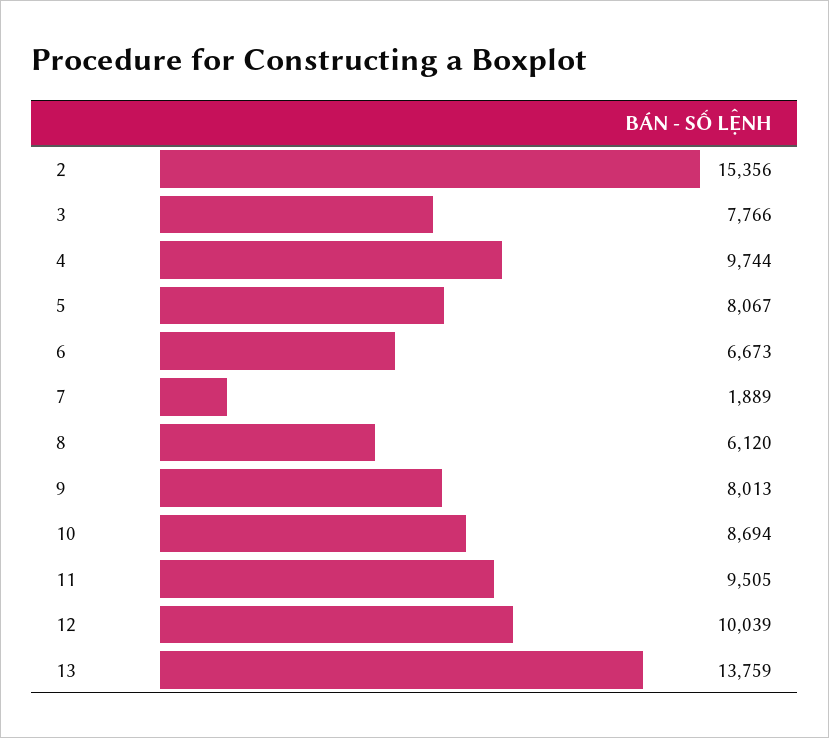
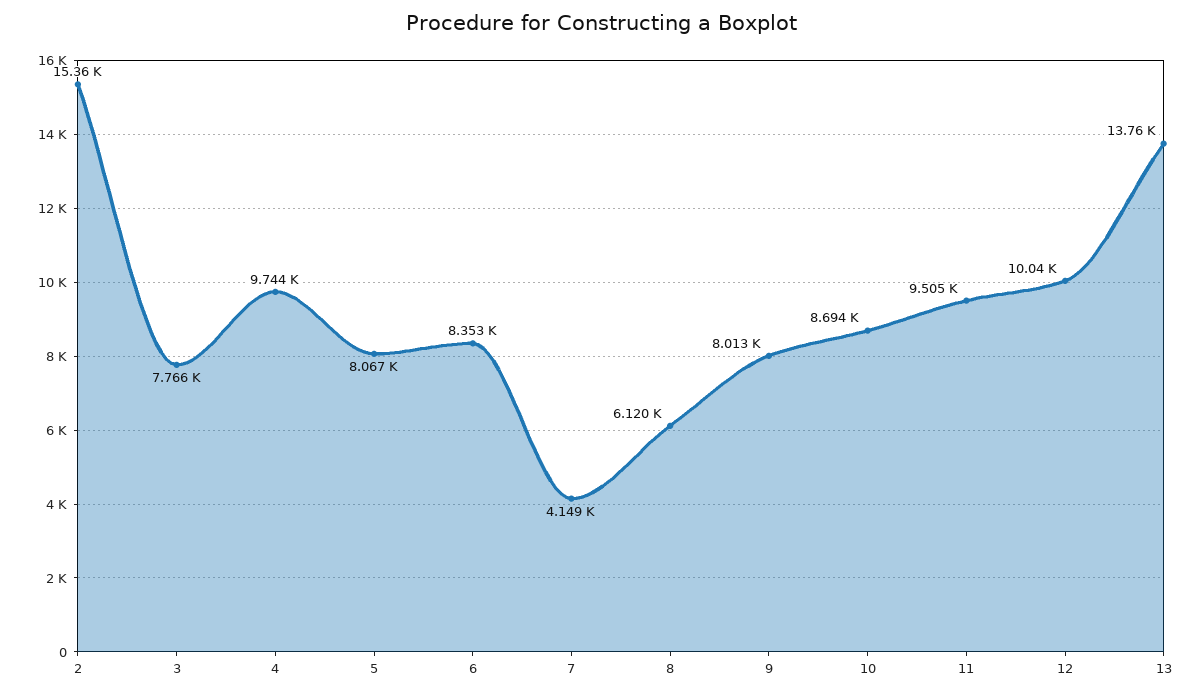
  {
    "2": 15356,
    "3": 7766,
    "4": 9744,
    "5": 8067,
-   "6": 6673,
+   "6": 8353,
-   "7": 1889,
+   "7": 4149,
    "8": 6120,
    "9": 8013,
    "10": 8694,
    "11": 9505,
    "12": 10039,
    "13": 13759
  }

